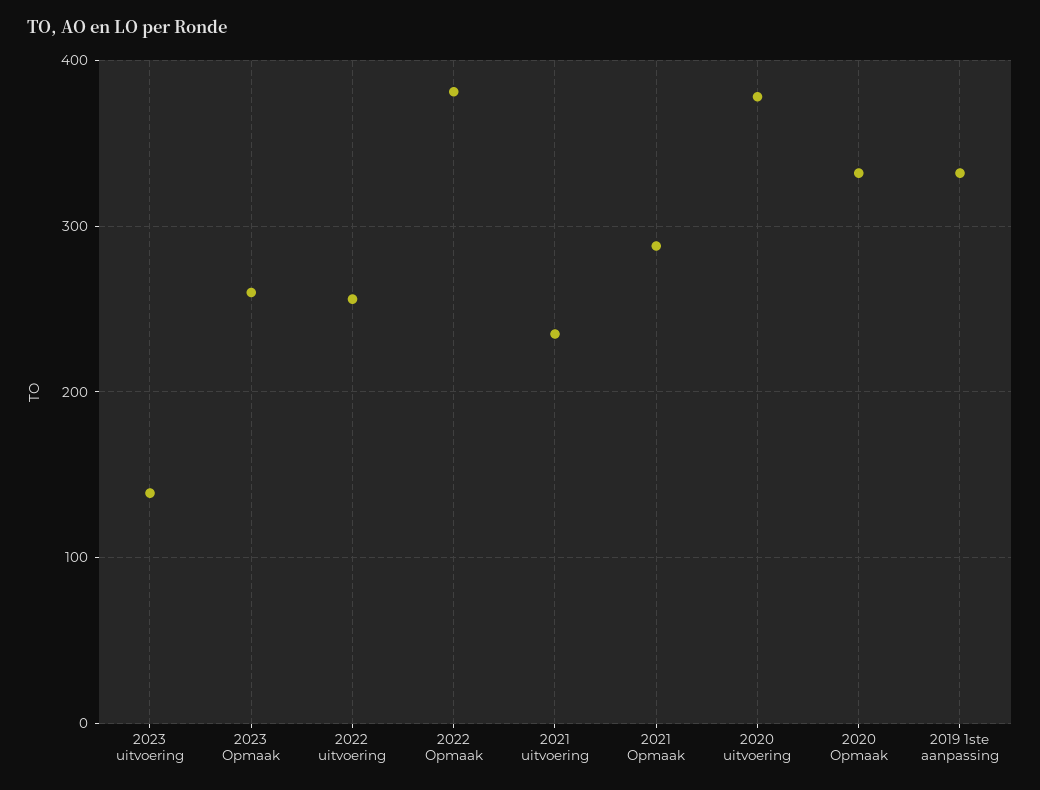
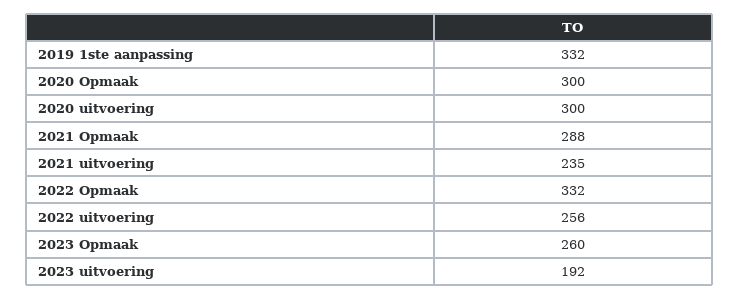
  {
-   "2023 uitvoering": 140,
+   "2023 uitvoering": 192,
    "2023 Opmaak": 260,
    "2022 uitvoering": 256,
-   "2022 Opmaak": 380,
+   "2022 Opmaak": 332,
    "2021 uitvoering": 235,
    "2021 Opmaak": 288,
-   "2020 uitvoering": 380,
+   "2020 uitvoering": 300,
-   "2020 Opmaak": 330,
+   "2020 Opmaak": 300,
    "2019 1ste aanpassing": 332
  }

